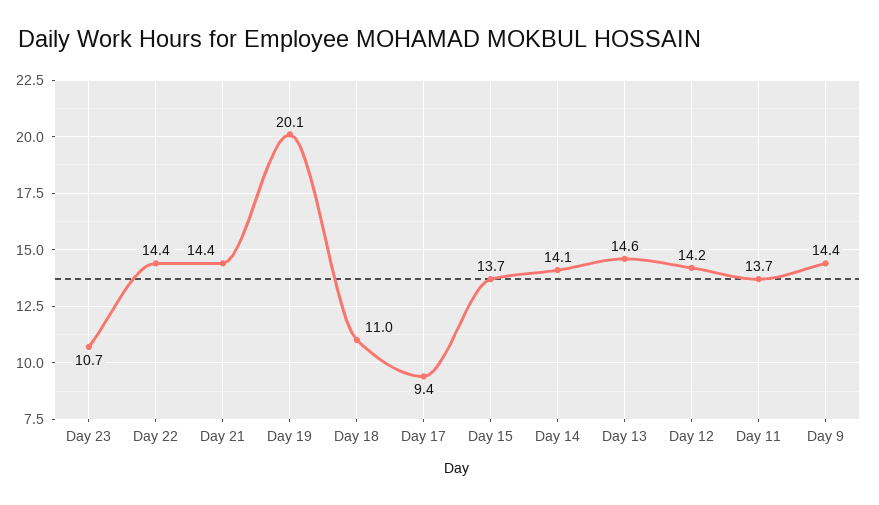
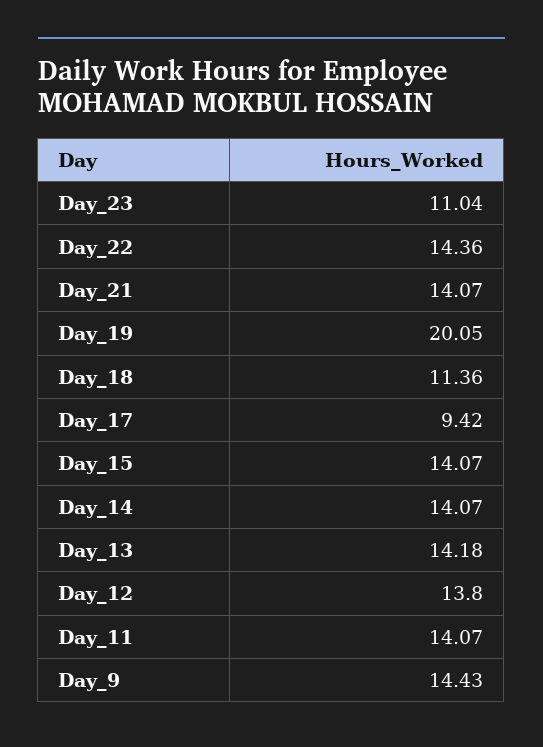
  {
-   "Day 23": 10.7,
+   "Day 23": 11.04,
    "Day 22": 14.36,
-   "Day 21": 14.4,
+   "Day 21": 14.07,
    "Day 19": 20.05,
-   "Day 18": 11,
+   "Day 18": 11.36,
    "Day 17": 9.42,
-   "Day 15": 13.7,
+   "Day 15": 14.07,
    "Day 14": 14.07,
-   "Day 13": 14.6,
+   "Day 13": 14.18,
-   "Day 12": 14.2,
+   "Day 12": 13.8,
-   "Day 11": 13.7,
+   "Day 11": 14.07,
    "Day 9": 14.43
  }

